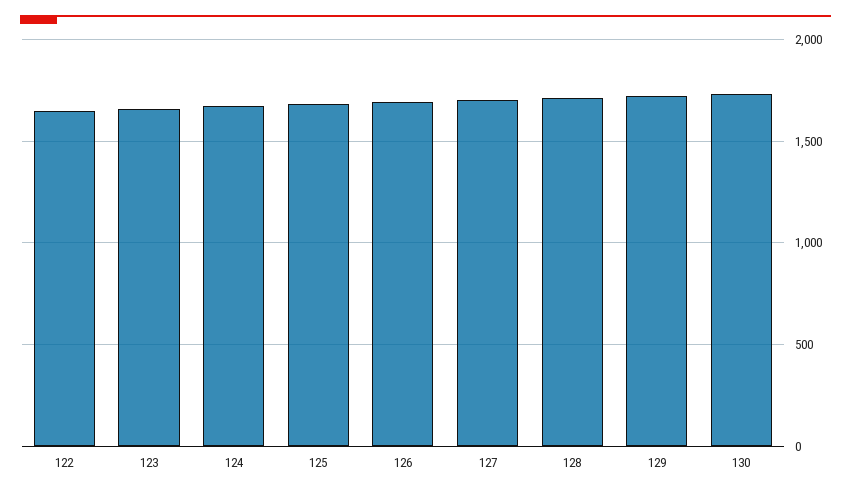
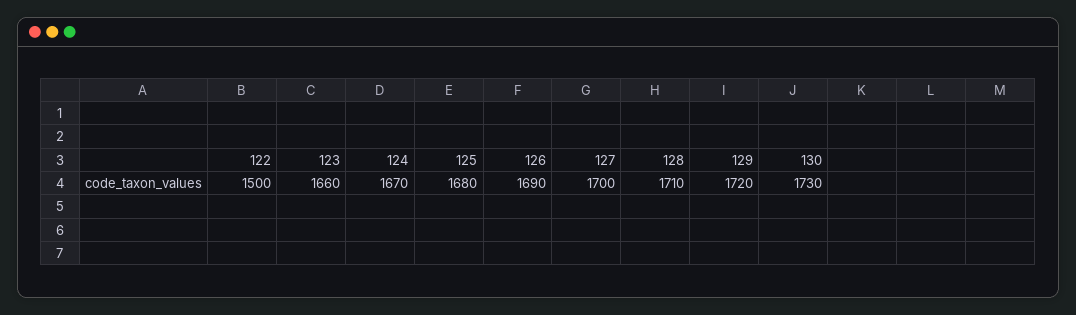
  {
-   "122": 1650,
+   "122": 1500,
    "123": 1660,
    "124": 1670,
    "125": 1680,
    "126": 1690,
    "127": 1700,
    "128": 1710,
    "129": 1720,
    "130": 1730
  }

